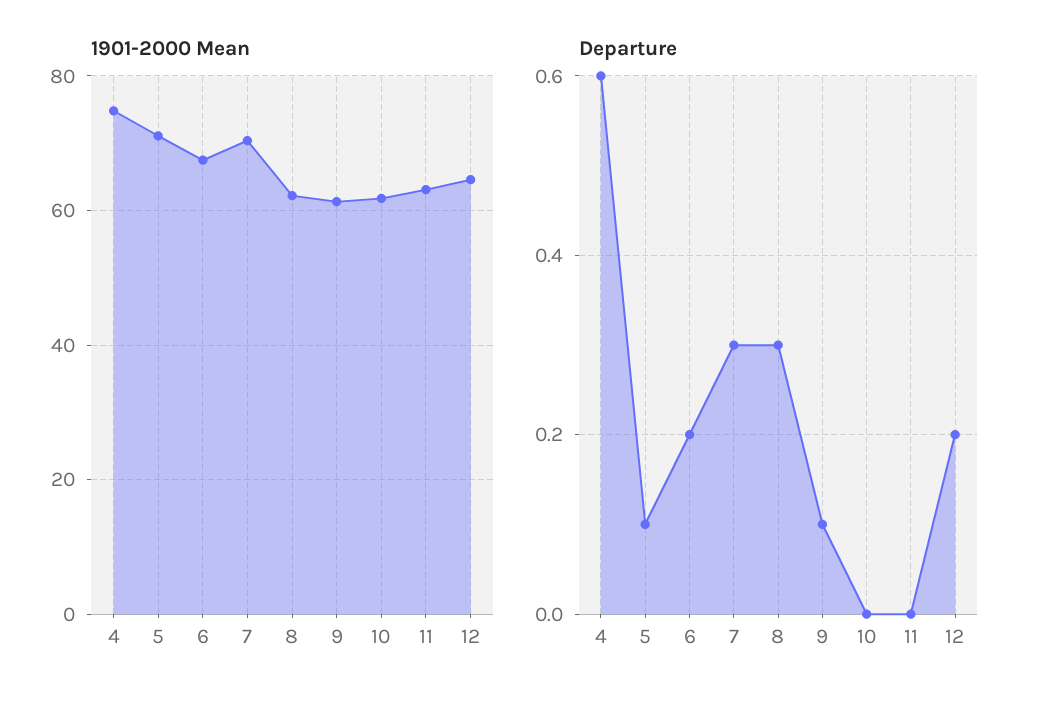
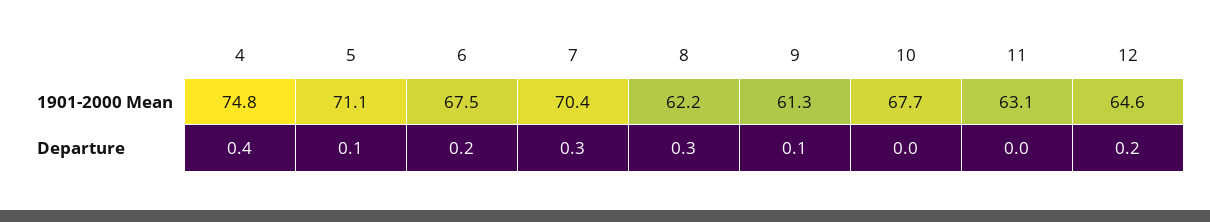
  {
    "1901-2000 Mean": {
      "4": 74.8,
      "5": 71.1,
      "6": 67.5,
      "7": 70.4,
      "8": 62.2,
      "9": 61.3,
-     "10": 62,
+     "10": 67.7,
      "11": 63.1,
      "12": 64.6
    },
    "Departure": {
-     "4": 0.6,
+     "4": 0.4,
      "5": 0.1,
      "6": 0.2,
      "7": 0.3,
      "8": 0.3,
      "9": 0.1,
      "10": 0,
      "11": 0,
      "12": 0.2
    }
  }

